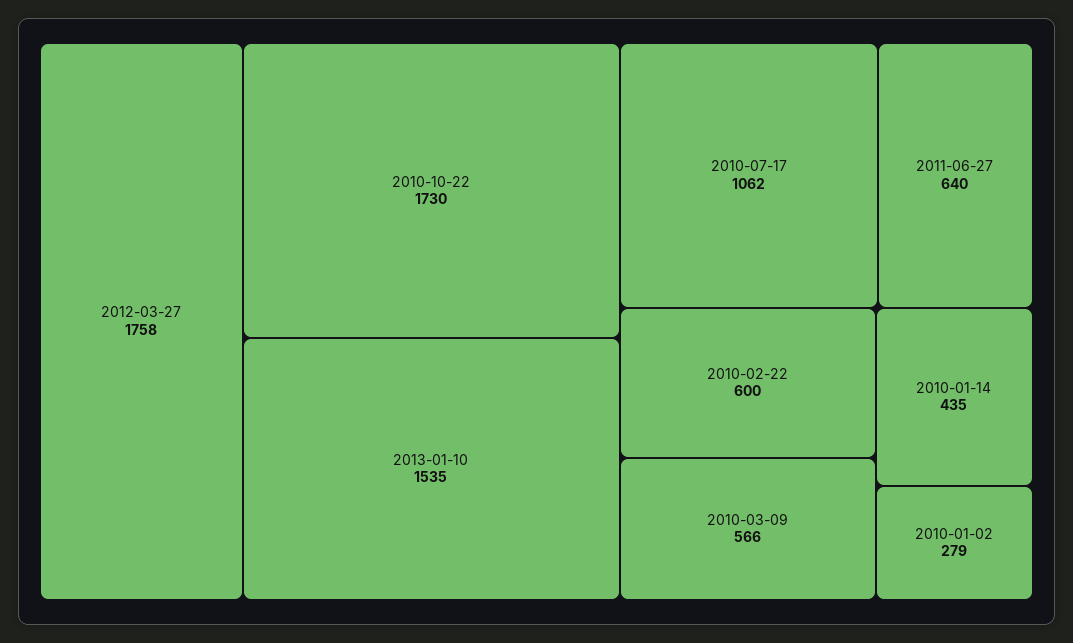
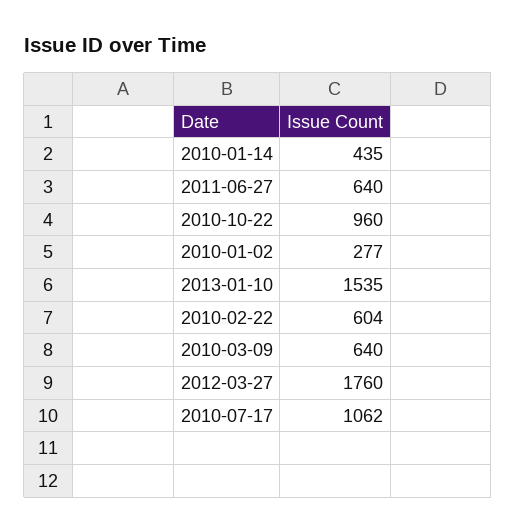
  {
-   "2012-03-27": 1758,
+   "2012-03-27": 1760,
-   "2010-10-22": 1730,
+   "2010-10-22": 960,
    "2013-01-10": 1535,
    "2010-07-17": 1062,
    "2011-06-27": 640,
-   "2010-02-22": 600,
+   "2010-02-22": 604,
-   "2010-03-09": 566,
+   "2010-03-09": 640,
    "2010-01-14": 435,
-   "2010-01-02": 279
+   "2010-01-02": 277
  }

